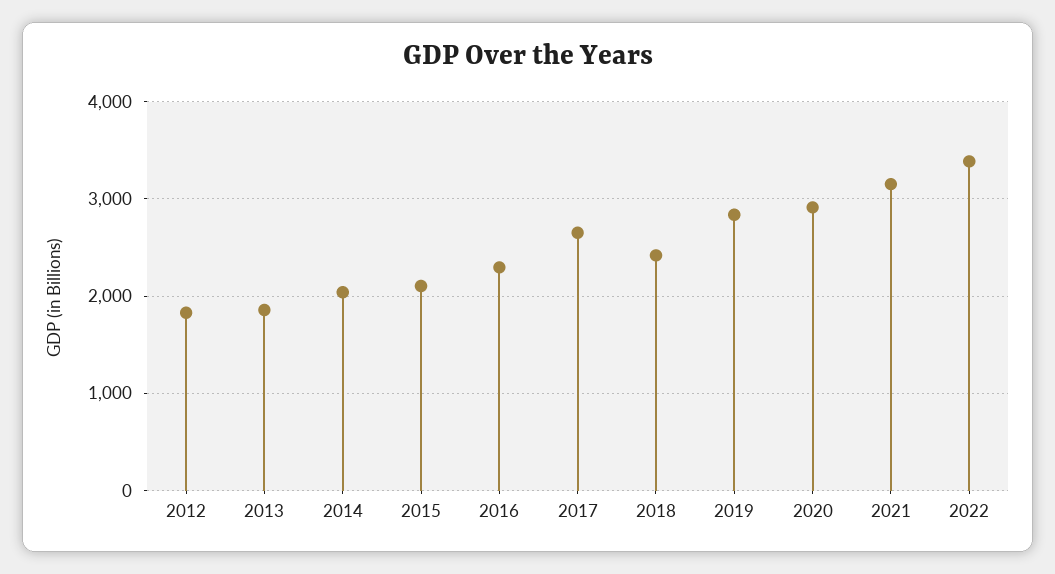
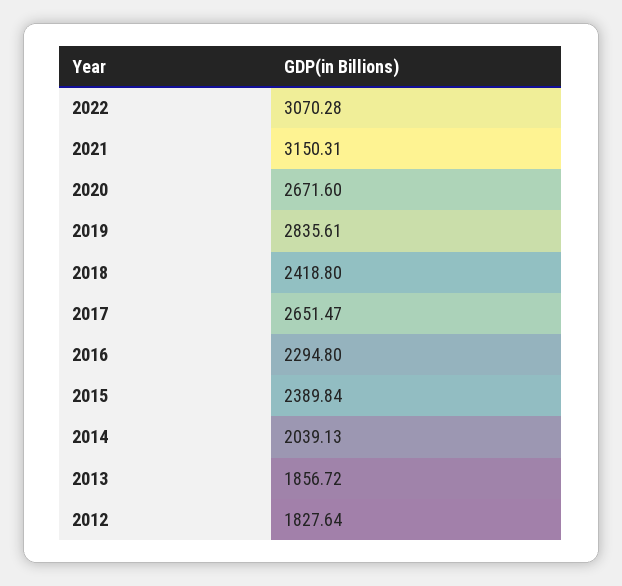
  {
    "2012": 1827.64,
    "2013": 1856.72,
    "2014": 2039.13,
-   "2015": 2100,
+   "2015": 2389.84,
    "2016": 2294.8,
    "2017": 2651.47,
    "2018": 2418.8,
    "2019": 2835.61,
-   "2020": 2900,
+   "2020": 2671.6,
    "2021": 3150.31,
-   "2022": 3400
+   "2022": 3070.28
  }

